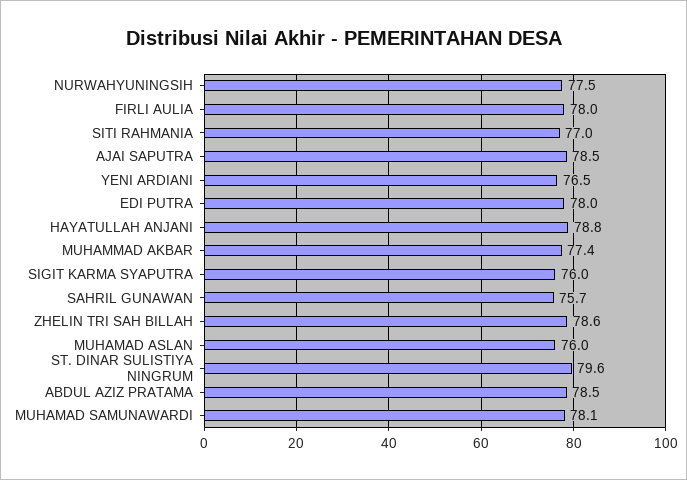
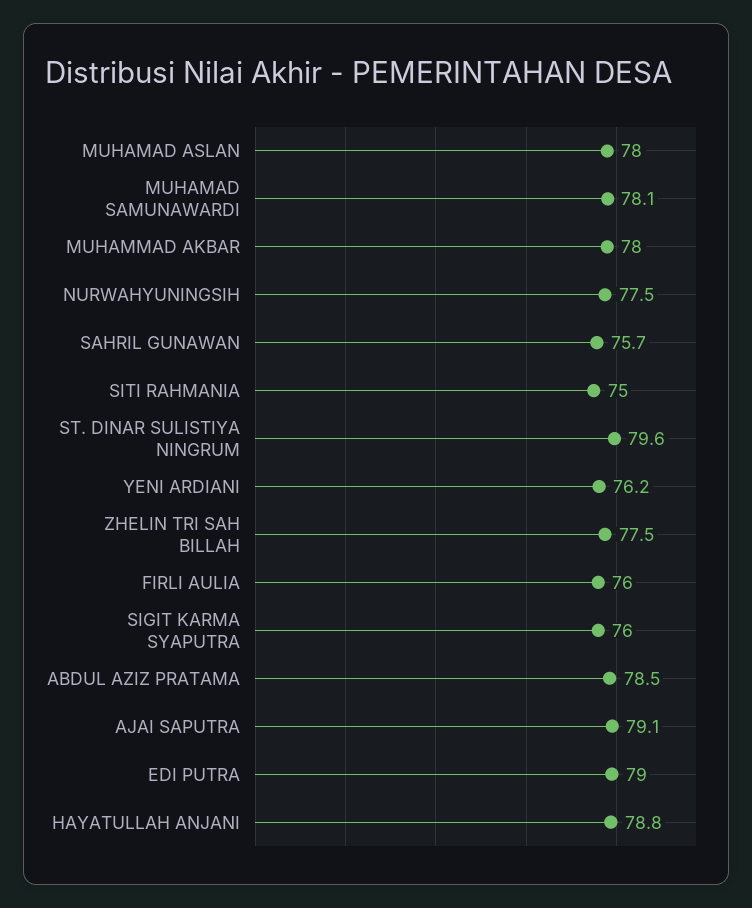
  {
    "NURWAHYUNINGSIH": 77.5,
-   "FIRLI AULIA": 78,
+   "FIRLI AULIA": 76,
-   "SITI RAHMANIA": 77,
+   "SITI RAHMANIA": 75,
-   "AJAI SAPUTRA": 78.5,
+   "AJAI SAPUTRA": 79.1,
-   "YENI ARDIANI": 76.5,
+   "YENI ARDIANI": 76.2,
-   "EDI PUTRA": 78,
+   "EDI PUTRA": 79,
    "HAYATULLAH ANJANI": 78.8,
-   "MUHAMMAD AKBAR": 77.4,
+   "MUHAMMAD AKBAR": 78,
    "SIGIT KARMA SYAPUTRA": 76,
    "SAHRIL GUNAWAN": 75.7,
-   "ZHELIN TRI SAH BILLAH": 78.6,
+   "ZHELIN TRI SAH BILLAH": 77.5,
-   "MUHAMAD ASLAN": 76,
+   "MUHAMAD ASLAN": 78,
    "ST. DINAR SULISTIYA NINGRUM": 79.6,
    "ABDUL AZIZ PRATAMA": 78.5,
    "MUHAMAD SAMUNAWARDI": 78.1
  }

